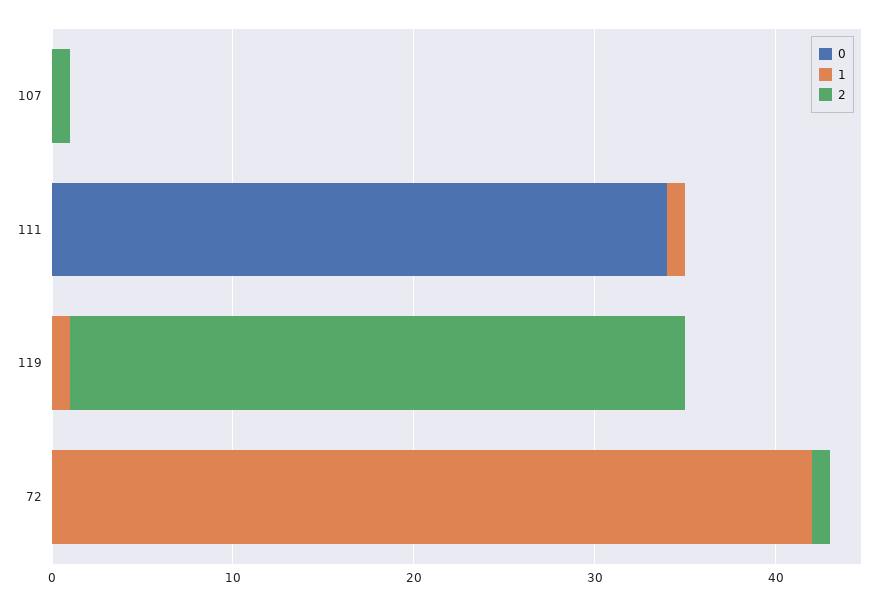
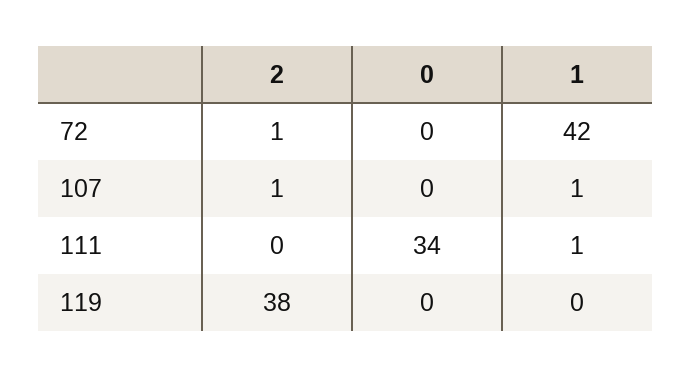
  {
    "0": {
      "107": 0,
      "111": 34,
      "119": 0,
      "72": 0
    },
    "1": {
-     "107": 0,
+     "107": 1,
      "111": 1,
-     "119": 1,
+     "119": 0,
      "72": 42
    },
    "2": {
      "107": 1,
      "111": 0,
-     "119": 34,
+     "119": 38,
      "72": 1
    }
  }

